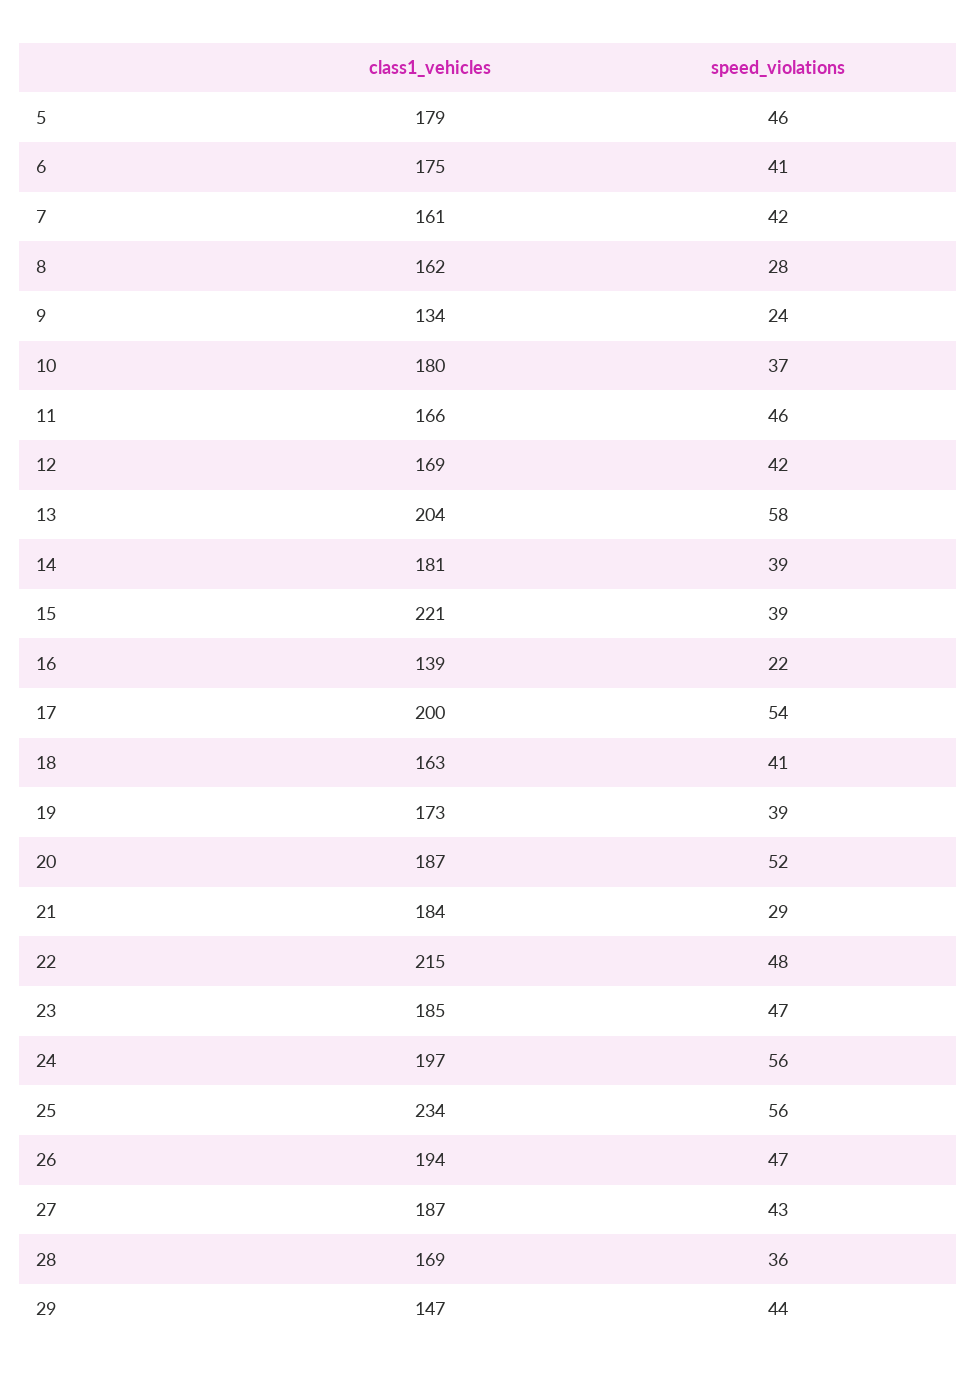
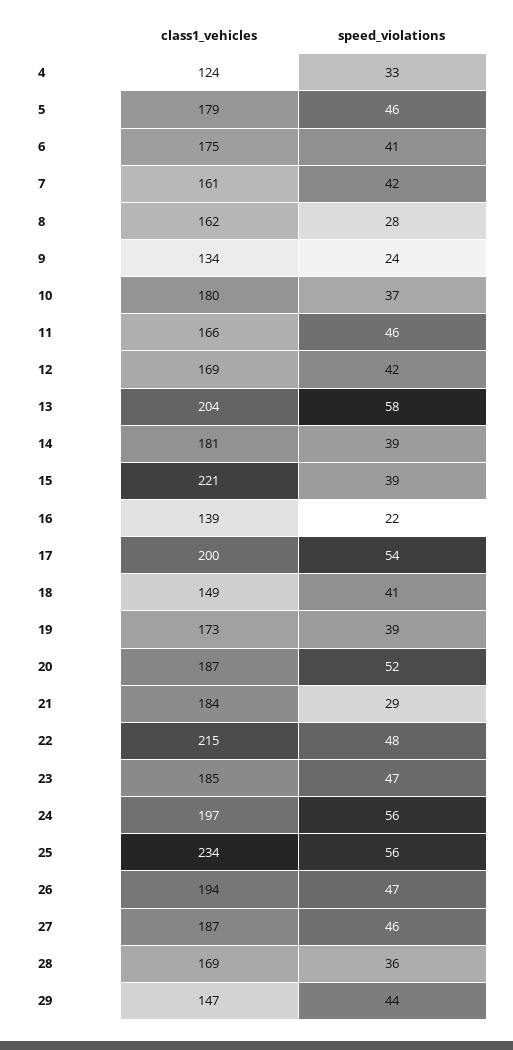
  {
    "class1_vehicles": {
      "5": 179,
      "6": 175,
      "7": 161,
      "8": 162,
      "9": 134,
      "10": 180,
      "11": 166,
      "12": 169,
      "13": 204,
      "14": 181,
      "15": 221,
      "16": 139,
      "17": 200,
-     "18": 163,
+     "18": 149,
      "19": 173,
      "20": 187,
      "21": 184,
      "22": 215,
      "23": 185,
      "24": 197,
      "25": 234,
      "26": 194,
      "27": 187,
      "28": 169,
-     "29": 147
+     "29": 147,
+     "4": 124
    },
    "speed_violations": {
      "5": 46,
      "6": 41,
      "7": 42,
      "8": 28,
      "9": 24,
      "10": 37,
      "11": 46,
      "12": 42,
      "13": 58,
      "14": 39,
      "15": 39,
      "16": 22,
      "17": 54,
      "18": 41,
      "19": 39,
      "20": 52,
      "21": 29,
      "22": 48,
      "23": 47,
      "24": 56,
      "25": 56,
      "26": 47,
-     "27": 43,
+     "27": 46,
      "28": 36,
-     "29": 44
+     "29": 44,
+     "4": 33
    }
  }

